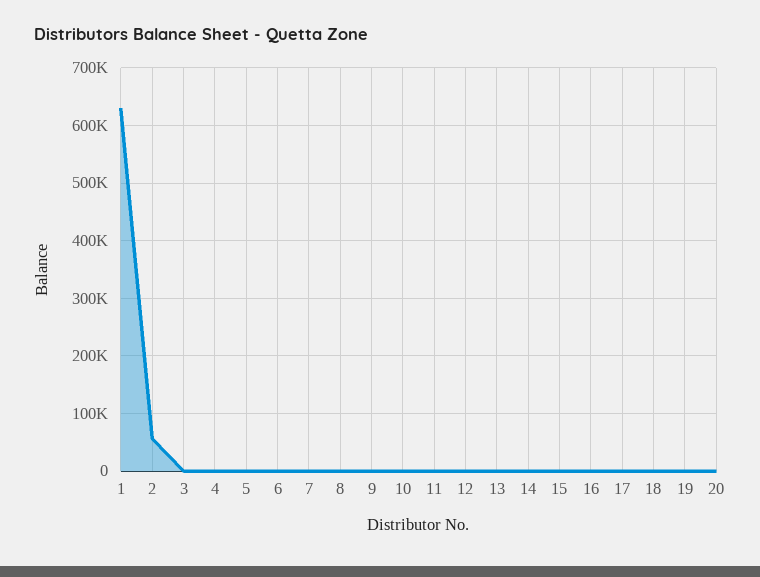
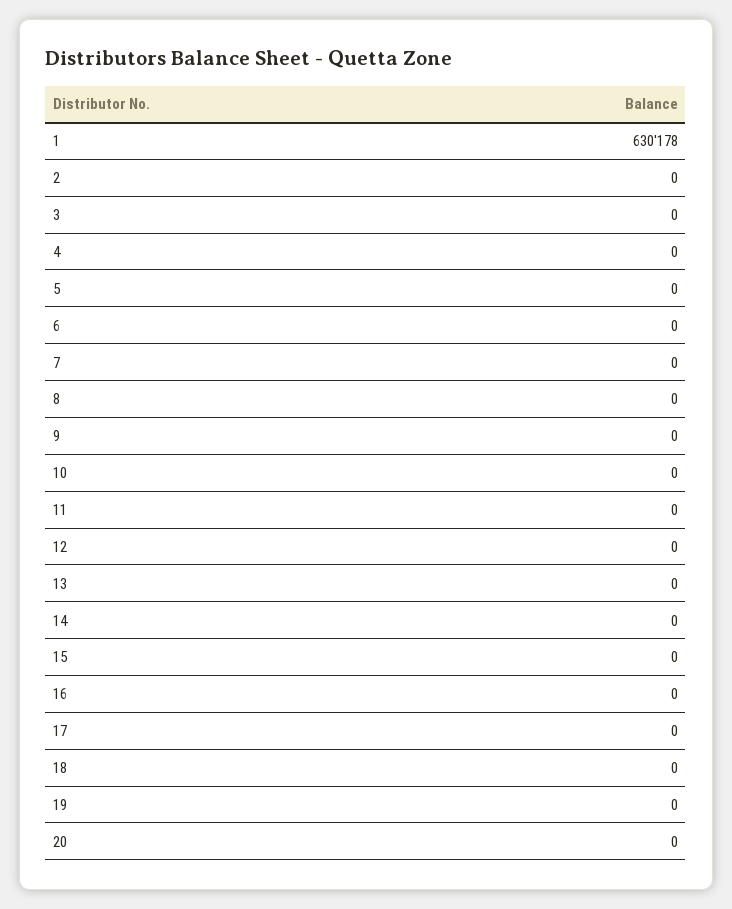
  {
    "1": 630178,
-   "2": 60000,
+   "2": 0,
    "3": 0,
    "4": 0,
    "5": 0,
    "6": 0,
    "7": 0,
    "8": 0,
    "9": 0,
    "10": 0,
    "11": 0,
    "12": 0,
    "13": 0,
    "14": 0,
    "15": 0,
    "16": 0,
    "17": 0,
    "18": 0,
    "19": 0,
    "20": 0
  }

